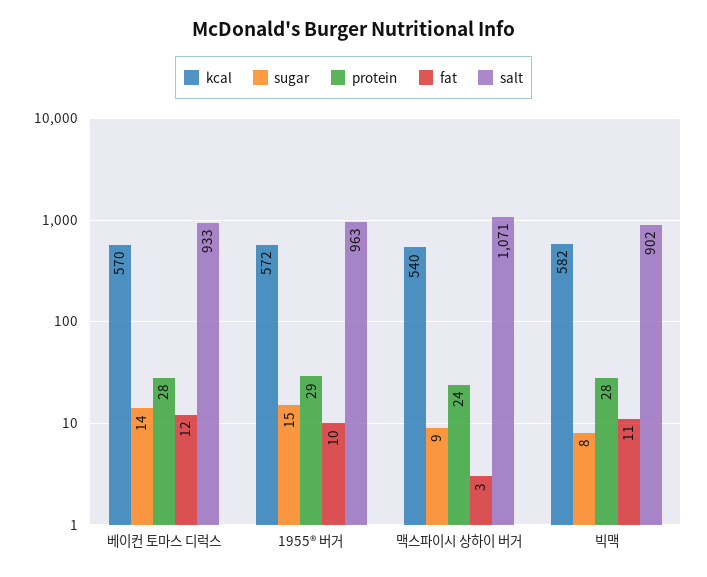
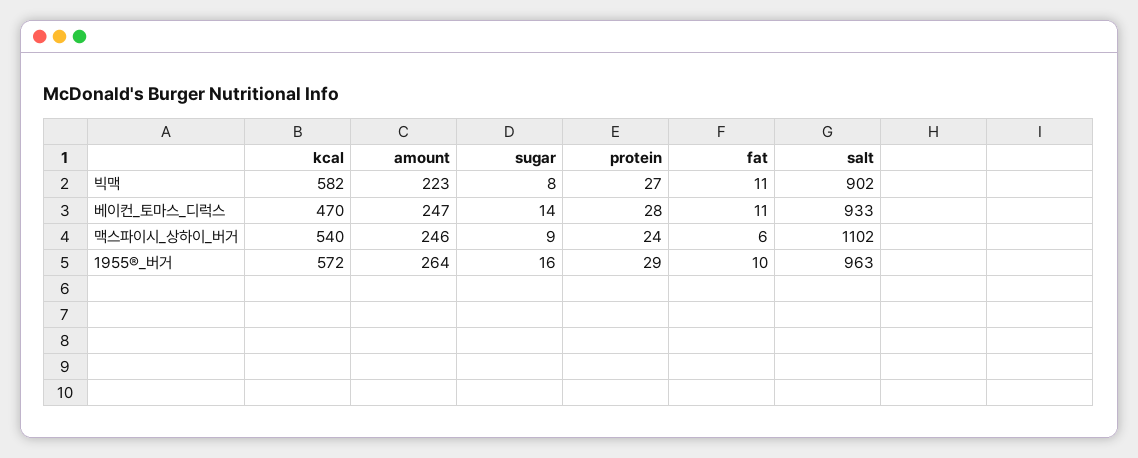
  {
    "kcal": {
-     "베이컨 토마스 디럭스": 570,
+     "베이컨 토마스 디럭스": 470,
      "1955® 버거": 572,
      "맥스파이시 상하이 버거": 540,
      "빅맥": 582
    },
    "sugar": {
      "베이컨 토마스 디럭스": 14,
-     "1955® 버거": 15,
+     "1955® 버거": 16,
      "맥스파이시 상하이 버거": 9,
      "빅맥": 8
    },
    "protein": {
      "베이컨 토마스 디럭스": 28,
      "1955® 버거": 29,
      "맥스파이시 상하이 버거": 24,
-     "빅맥": 28
+     "빅맥": 27
    },
    "fat": {
-     "베이컨 토마스 디럭스": 12,
+     "베이컨 토마스 디럭스": 11,
      "1955® 버거": 10,
-     "맥스파이시 상하이 버거": 3,
+     "맥스파이시 상하이 버거": 6,
      "빅맥": 11
    },
    "salt": {
      "베이컨 토마스 디럭스": 933,
      "1955® 버거": 963,
-     "맥스파이시 상하이 버거": 1071,
+     "맥스파이시 상하이 버거": 1102,
      "빅맥": 902
-   }
+   },
+   "amount": {
+     "빅맥": 223,
+     "베이컨 토마스 디럭스": 247,
+     "맥스파이시 상하이 버거": 246,
+     "1955® 버거": 264
+   }
  }

